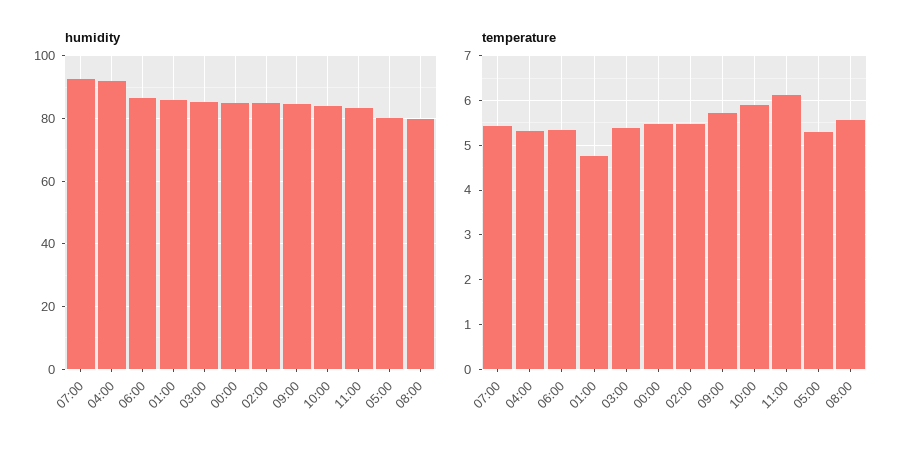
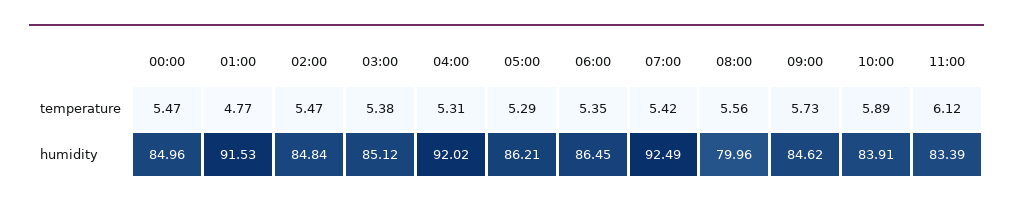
  {
    "humidity": {
      "07:00": 92.49,
      "04:00": 92.02,
      "06:00": 86.45,
-     "01:00": 86,
+     "01:00": 91.53,
      "03:00": 85.12,
      "00:00": 84.96,
      "02:00": 84.84,
      "09:00": 84.62,
      "10:00": 83.91,
      "11:00": 83.39,
-     "05:00": 80,
+     "05:00": 86.21,
      "08:00": 79.96
    },
    "temperature": {
      "07:00": 5.42,
      "04:00": 5.31,
      "06:00": 5.35,
      "01:00": 4.77,
      "03:00": 5.38,
      "00:00": 5.47,
      "02:00": 5.47,
      "09:00": 5.73,
      "10:00": 5.89,
      "11:00": 6.12,
      "05:00": 5.29,
      "08:00": 5.56
    }
  }

